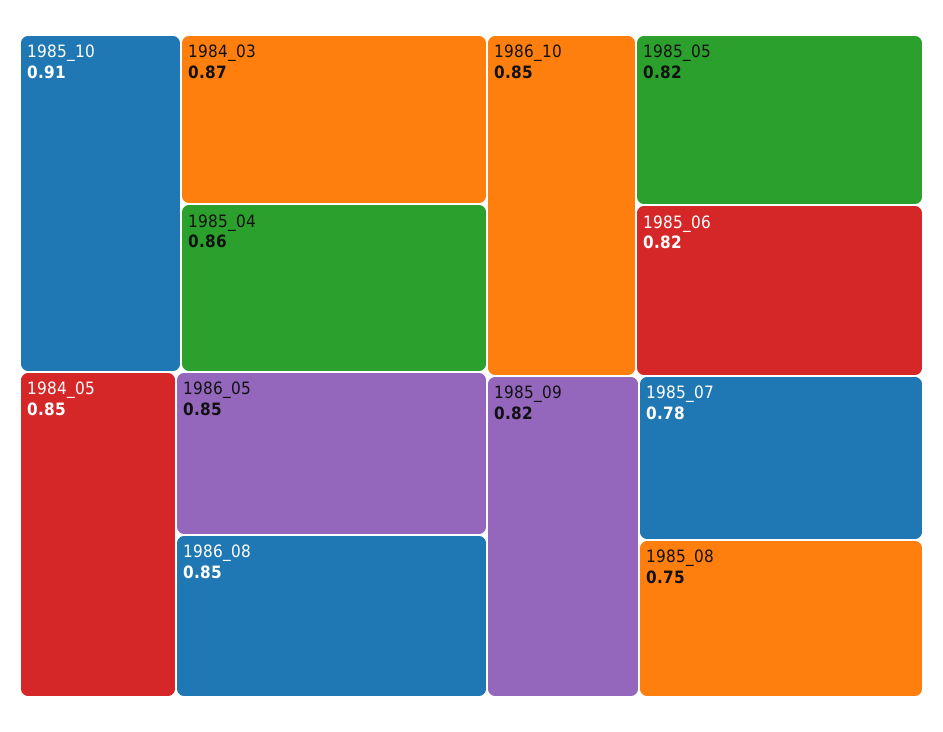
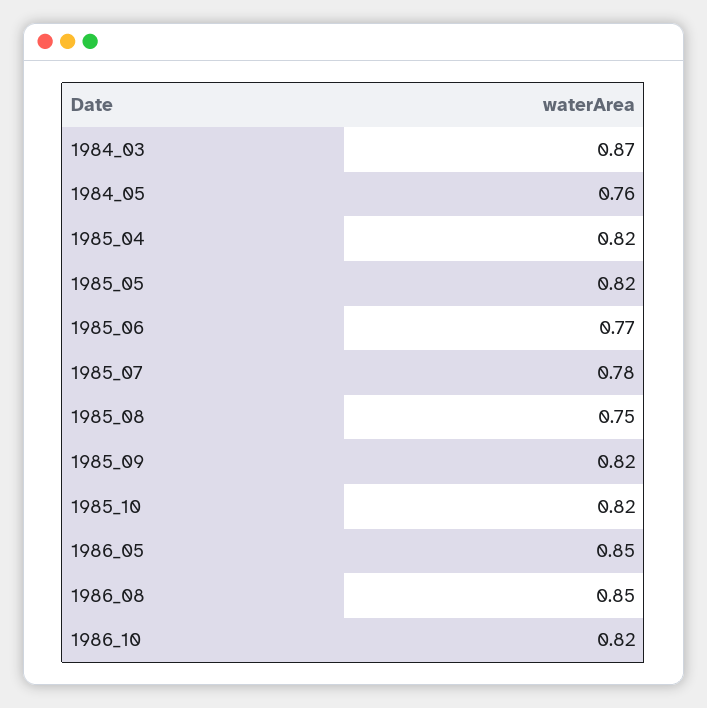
  {
-   "1985_10": 0.91,
+   "1985_10": 0.82,
    "1984_03": 0.87,
-   "1985_04": 0.86,
+   "1985_04": 0.82,
-   "1984_05": 0.85,
+   "1984_05": 0.76,
    "1986_05": 0.85,
    "1986_08": 0.85,
-   "1986_10": 0.85,
+   "1986_10": 0.82,
    "1985_05": 0.82,
-   "1985_06": 0.82,
+   "1985_06": 0.77,
    "1985_09": 0.82,
    "1985_07": 0.78,
    "1985_08": 0.75
  }

